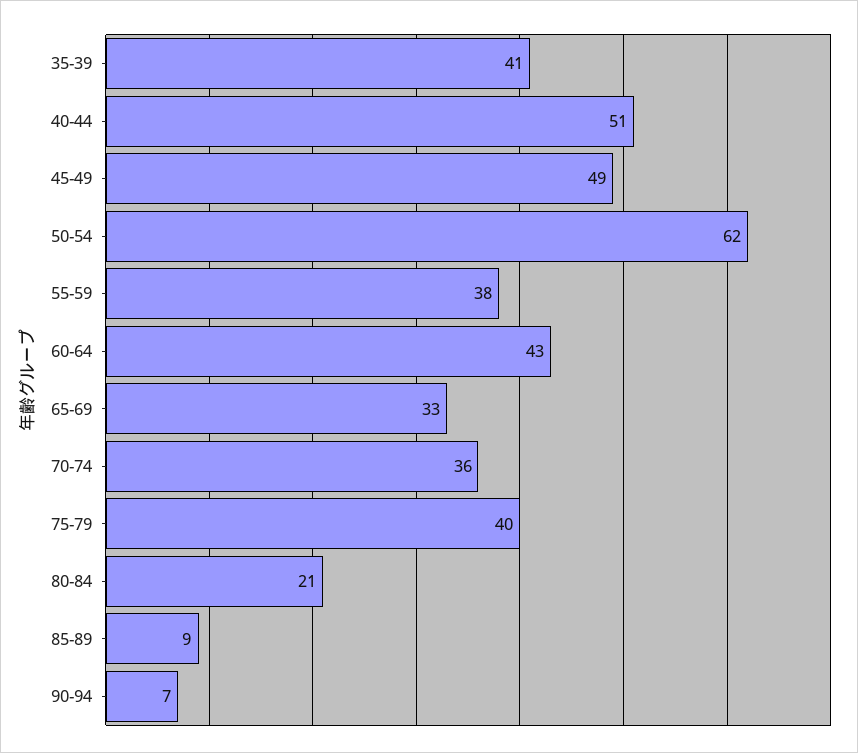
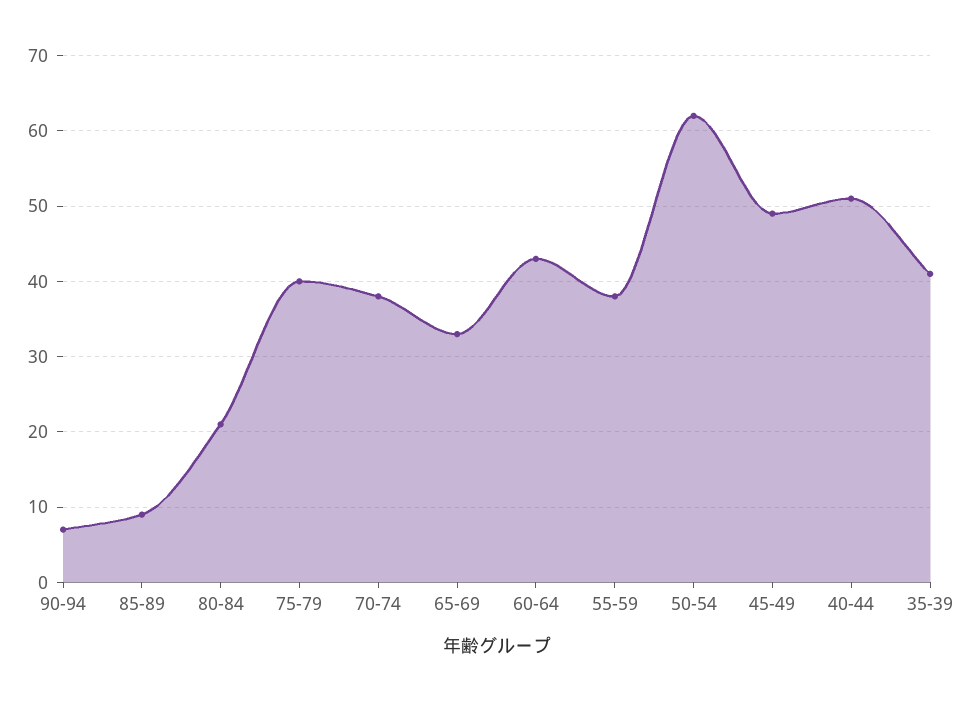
  {
    "35-39": 41,
    "40-44": 51,
    "45-49": 49,
    "50-54": 62,
    "55-59": 38,
    "60-64": 43,
    "65-69": 33,
-   "70-74": 36,
+   "70-74": 38,
    "75-79": 40,
    "80-84": 21,
    "85-89": 9,
    "90-94": 7
  }

